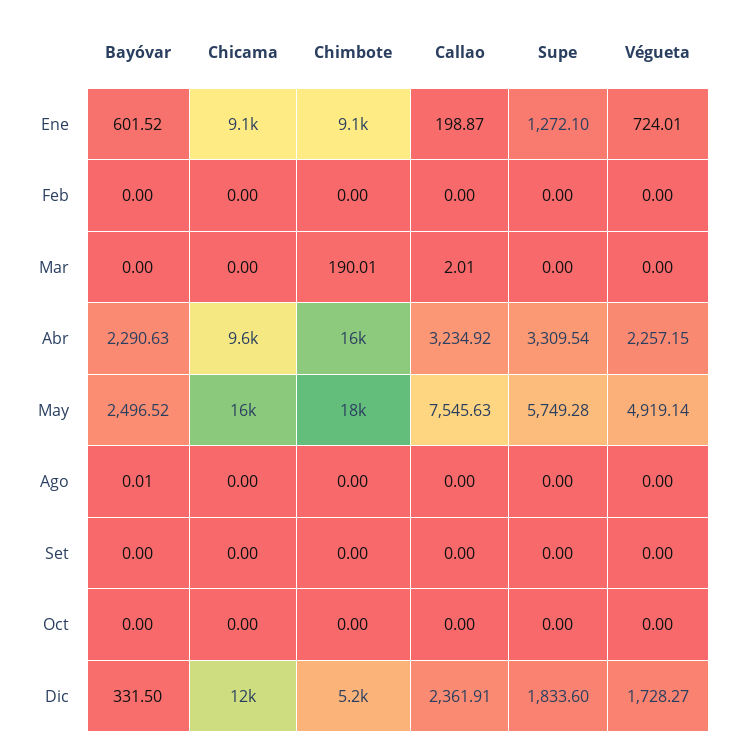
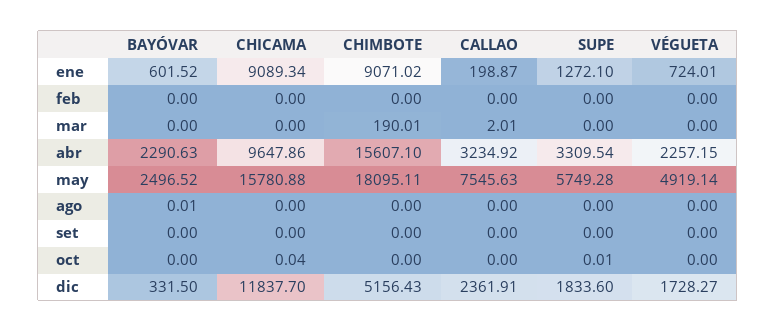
  {
    "Bayóvar": {
      "Ene": 601.52,
      "Feb": 0,
      "Mar": 0,
      "Abr": 2290.63,
      "May": 2496.52,
      "Ago": 0.01,
      "Set": 0,
      "Oct": 0,
      "Dic": 331.5
    },
    "Chicama": {
      "Ene": 9089.34,
      "Feb": 0,
      "Mar": 0,
      "Abr": 9647.86,
      "May": 15780.88,
      "Ago": 0,
      "Set": 0,
-     "Oct": 0,
+     "Oct": 0.04,
      "Dic": 11837.7
    },
    "Chimbote": {
      "Ene": 9071.02,
      "Feb": 0,
      "Mar": 190.01,
      "Abr": 15607.1,
      "May": 18095.11,
      "Ago": 0,
      "Set": 0,
      "Oct": 0,
      "Dic": 5156.43
    },
    "Callao": {
      "Ene": 198.87,
      "Feb": 0,
      "Mar": 2.01,
      "Abr": 3234.92,
      "May": 7545.63,
      "Ago": 0,
      "Set": 0,
      "Oct": 0,
      "Dic": 2361.91
    },
    "Supe": {
      "Ene": 1272.1,
      "Feb": 0,
      "Mar": 0,
      "Abr": 3309.54,
      "May": 5749.28,
      "Ago": 0,
      "Set": 0,
-     "Oct": 0,
+     "Oct": 0.01,
      "Dic": 1833.6
    },
    "Végueta": {
      "Ene": 724.01,
      "Feb": 0,
      "Mar": 0,
      "Abr": 2257.15,
      "May": 4919.14,
      "Ago": 0,
      "Set": 0,
      "Oct": 0,
      "Dic": 1728.27
    }
  }

